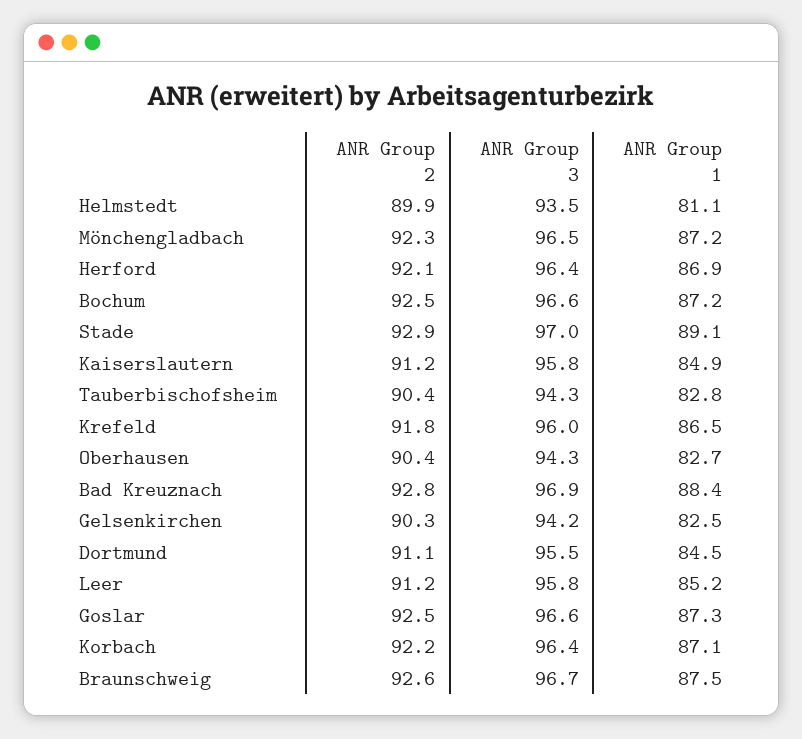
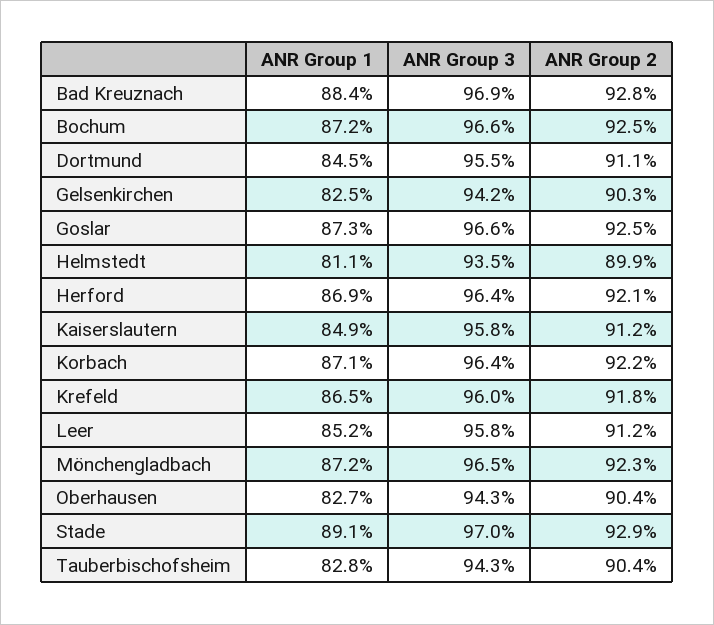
  {
    "ANR Group 2": {
      "Helmstedt": 89.9,
      "Mönchengladbach": 92.3,
      "Herford": 92.1,
      "Bochum": 92.5,
      "Stade": 92.9,
      "Kaiserslautern": 91.2,
      "Tauberbischofsheim": 90.4,
      "Krefeld": 91.8,
      "Oberhausen": 90.4,
      "Bad Kreuznach": 92.8,
      "Gelsenkirchen": 90.3,
      "Dortmund": 91.1,
      "Leer": 91.2,
      "Goslar": 92.5,
-     "Korbach": 92.2,
+     "Korbach": 92.2
-     "Braunschweig": 92.6
    },
    "ANR Group 3": {
      "Helmstedt": 93.5,
      "Mönchengladbach": 96.5,
      "Herford": 96.4,
      "Bochum": 96.6,
      "Stade": 97,
      "Kaiserslautern": 95.8,
      "Tauberbischofsheim": 94.3,
      "Krefeld": 96,
      "Oberhausen": 94.3,
      "Bad Kreuznach": 96.9,
      "Gelsenkirchen": 94.2,
      "Dortmund": 95.5,
      "Leer": 95.8,
      "Goslar": 96.6,
-     "Korbach": 96.4,
+     "Korbach": 96.4
-     "Braunschweig": 96.7
    },
    "ANR Group 1": {
      "Helmstedt": 81.1,
      "Mönchengladbach": 87.2,
      "Herford": 86.9,
      "Bochum": 87.2,
      "Stade": 89.1,
      "Kaiserslautern": 84.9,
      "Tauberbischofsheim": 82.8,
      "Krefeld": 86.5,
      "Oberhausen": 82.7,
      "Bad Kreuznach": 88.4,
      "Gelsenkirchen": 82.5,
      "Dortmund": 84.5,
      "Leer": 85.2,
      "Goslar": 87.3,
-     "Korbach": 87.1,
+     "Korbach": 87.1
-     "Braunschweig": 87.5
    }
  }

